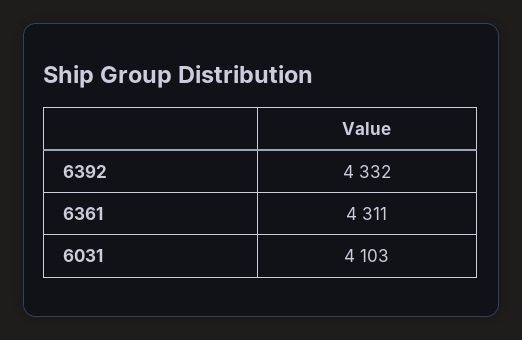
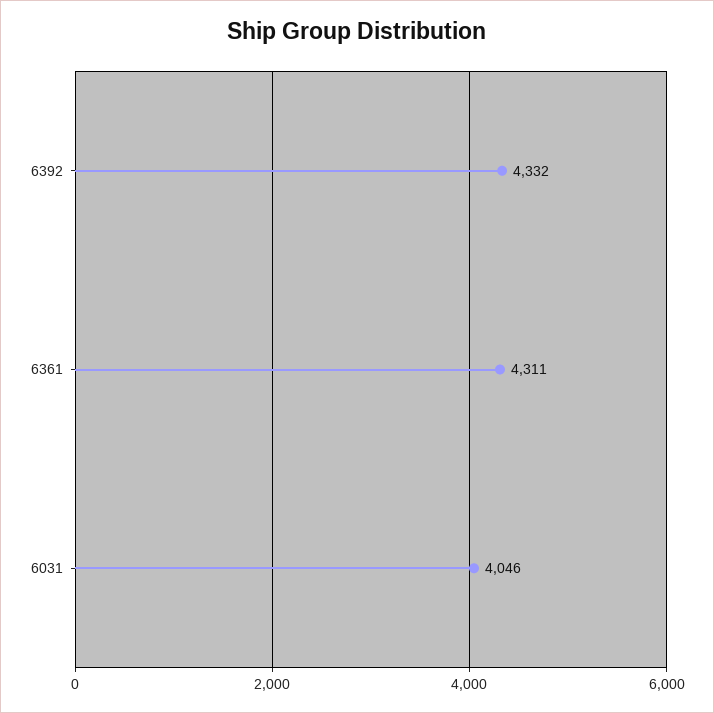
  {
    "6392": 4332,
    "6361": 4311,
-   "6031": 4103
+   "6031": 4046
  }

